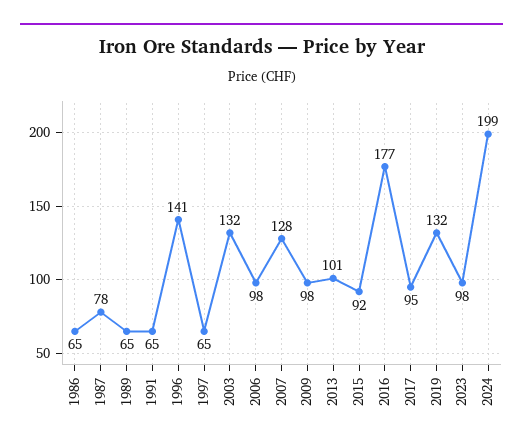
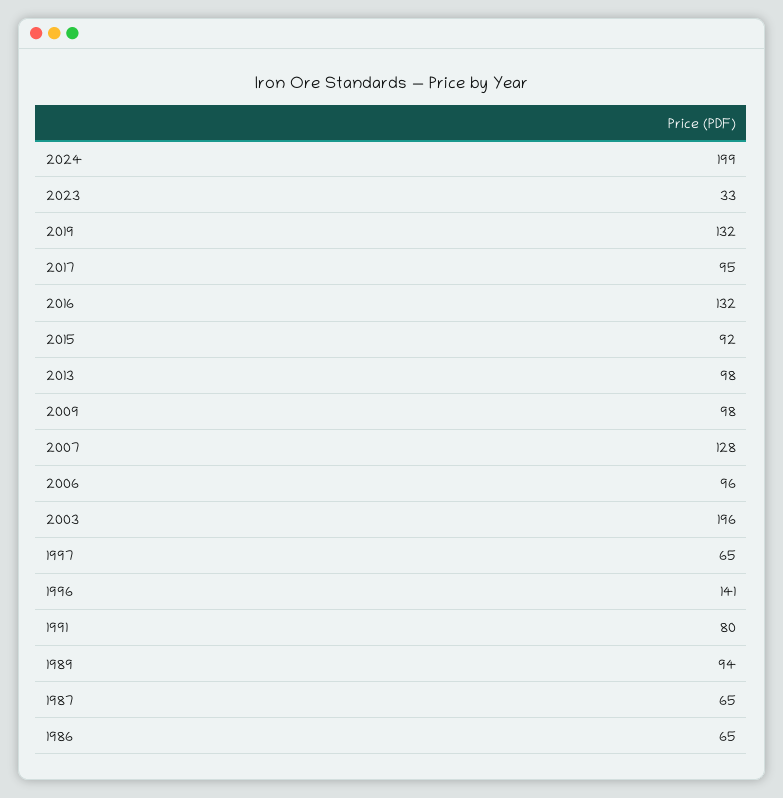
  {
    "1986": 65,
-   "1987": 78,
+   "1987": 65,
-   "1989": 65,
+   "1989": 94,
-   "1991": 65,
+   "1991": 80,
    "1996": 141,
    "1997": 65,
-   "2003": 132,
+   "2003": 196,
-   "2006": 98,
+   "2006": 96,
    "2007": 128,
    "2009": 98,
-   "2013": 101,
+   "2013": 98,
    "2015": 92,
-   "2016": 177,
+   "2016": 132,
    "2017": 95,
    "2019": 132,
-   "2023": 98,
+   "2023": 33,
    "2024": 199
  }

